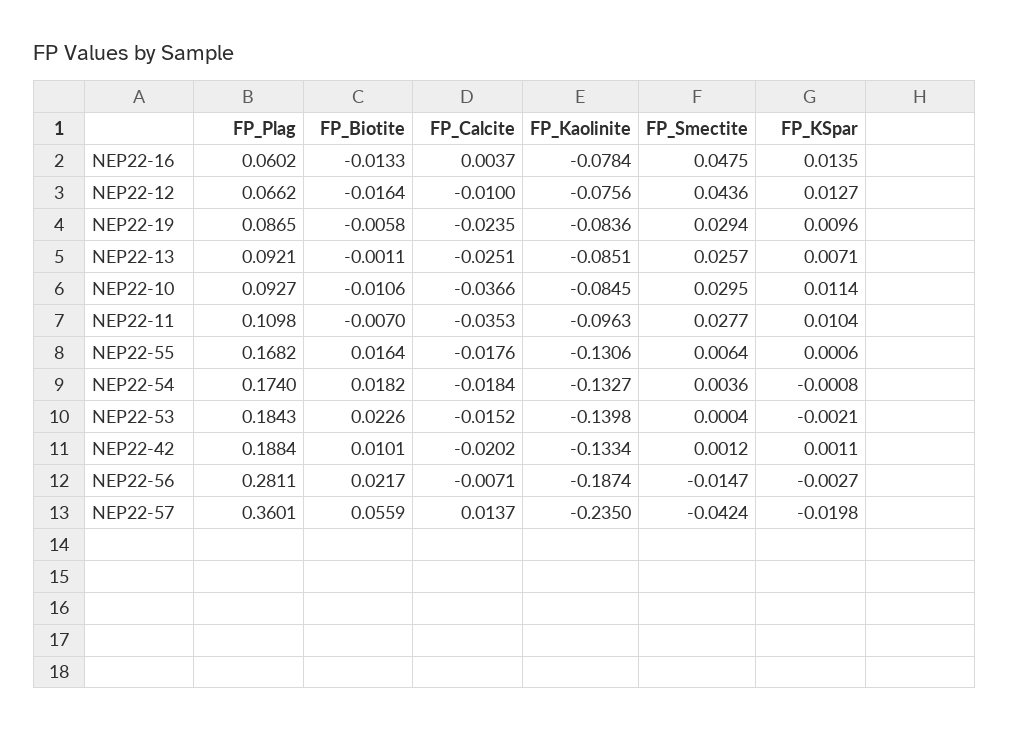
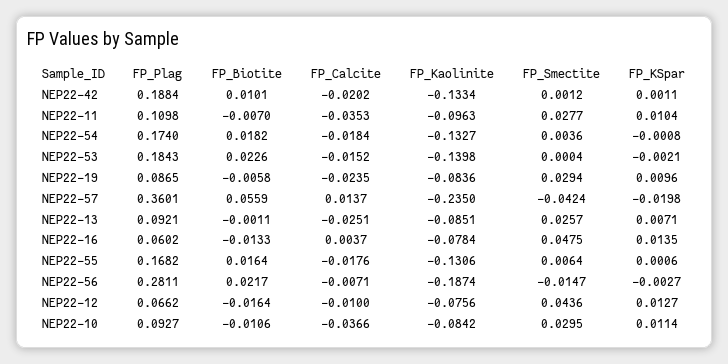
  {
    "FP_Plag": {
      "NEP22-16": 0.0602,
      "NEP22-12": 0.0662,
      "NEP22-19": 0.0865,
      "NEP22-13": 0.0921,
      "NEP22-10": 0.0927,
      "NEP22-11": 0.1098,
      "NEP22-55": 0.1682,
      "NEP22-54": 0.174,
      "NEP22-53": 0.1843,
      "NEP22-42": 0.1884,
      "NEP22-56": 0.2811,
      "NEP22-57": 0.3601
    },
    "FP_Biotite": {
      "NEP22-16": -0.0133,
      "NEP22-12": -0.0164,
      "NEP22-19": -0.0058,
      "NEP22-13": -0.0011,
      "NEP22-10": -0.0106,
      "NEP22-11": -0.007,
      "NEP22-55": 0.0164,
      "NEP22-54": 0.0182,
      "NEP22-53": 0.0226,
      "NEP22-42": 0.0101,
      "NEP22-56": 0.0217,
      "NEP22-57": 0.0559
    },
    "FP_Calcite": {
      "NEP22-16": 0.0037,
      "NEP22-12": -0.01,
      "NEP22-19": -0.0235,
      "NEP22-13": -0.0251,
      "NEP22-10": -0.0366,
      "NEP22-11": -0.0353,
      "NEP22-55": -0.0176,
      "NEP22-54": -0.0184,
      "NEP22-53": -0.0152,
      "NEP22-42": -0.0202,
      "NEP22-56": -0.0071,
      "NEP22-57": 0.0137
    },
    "FP_Kaolinite": {
      "NEP22-16": -0.0784,
      "NEP22-12": -0.0756,
      "NEP22-19": -0.0836,
      "NEP22-13": -0.0851,
-     "NEP22-10": -0.0845,
+     "NEP22-10": -0.0842,
      "NEP22-11": -0.0963,
      "NEP22-55": -0.1306,
      "NEP22-54": -0.1327,
      "NEP22-53": -0.1398,
      "NEP22-42": -0.1334,
      "NEP22-56": -0.1874,
      "NEP22-57": -0.235
    },
    "FP_Smectite": {
      "NEP22-16": 0.0475,
      "NEP22-12": 0.0436,
      "NEP22-19": 0.0294,
      "NEP22-13": 0.0257,
      "NEP22-10": 0.0295,
      "NEP22-11": 0.0277,
      "NEP22-55": 0.0064,
      "NEP22-54": 0.0036,
      "NEP22-53": 0.0004,
      "NEP22-42": 0.0012,
      "NEP22-56": -0.0147,
      "NEP22-57": -0.0424
    },
    "FP_KSpar": {
      "NEP22-16": 0.0135,
      "NEP22-12": 0.0127,
      "NEP22-19": 0.0096,
      "NEP22-13": 0.0071,
      "NEP22-10": 0.0114,
      "NEP22-11": 0.0104,
      "NEP22-55": 0.0006,
      "NEP22-54": -0.0008,
      "NEP22-53": -0.0021,
      "NEP22-42": 0.0011,
      "NEP22-56": -0.0027,
      "NEP22-57": -0.0198
    }
  }

